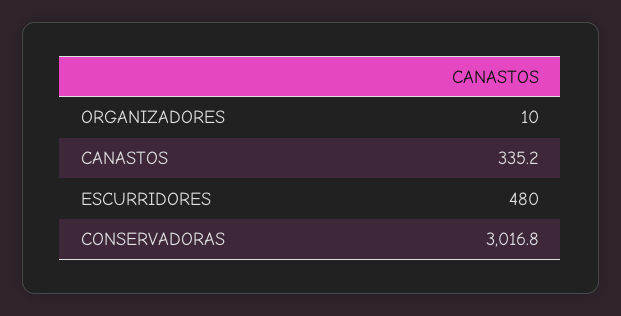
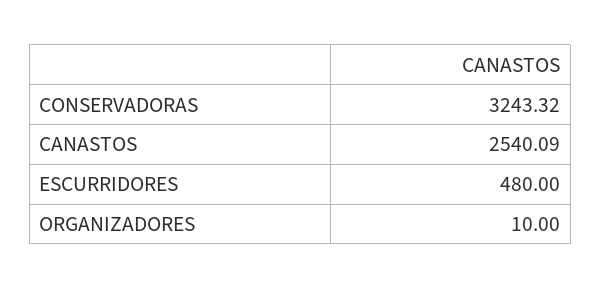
  {
    "ORGANIZADORES": 10,
-   "CANASTOS": 335.2,
+   "CANASTOS": 2540.09,
    "ESCURRIDORES": 480,
-   "CONSERVADORAS": 3016.8
+   "CONSERVADORAS": 3243.32
  }

